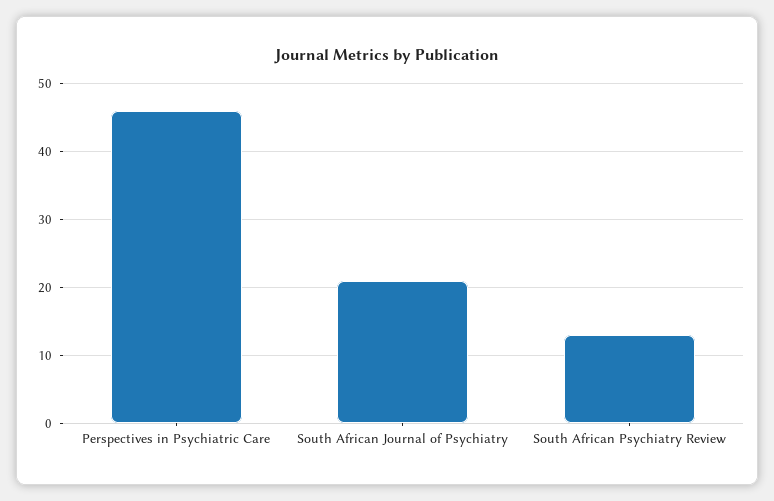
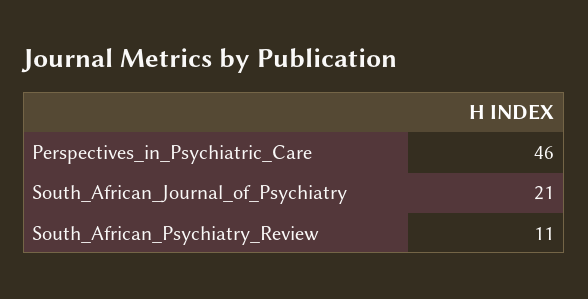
  {
    "Perspectives in Psychiatric Care": 46,
    "South African Journal of Psychiatry": 21,
-   "South African Psychiatry Review": 13
+   "South African Psychiatry Review": 11
  }

